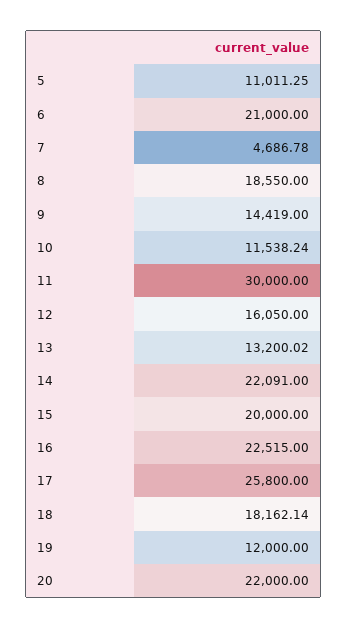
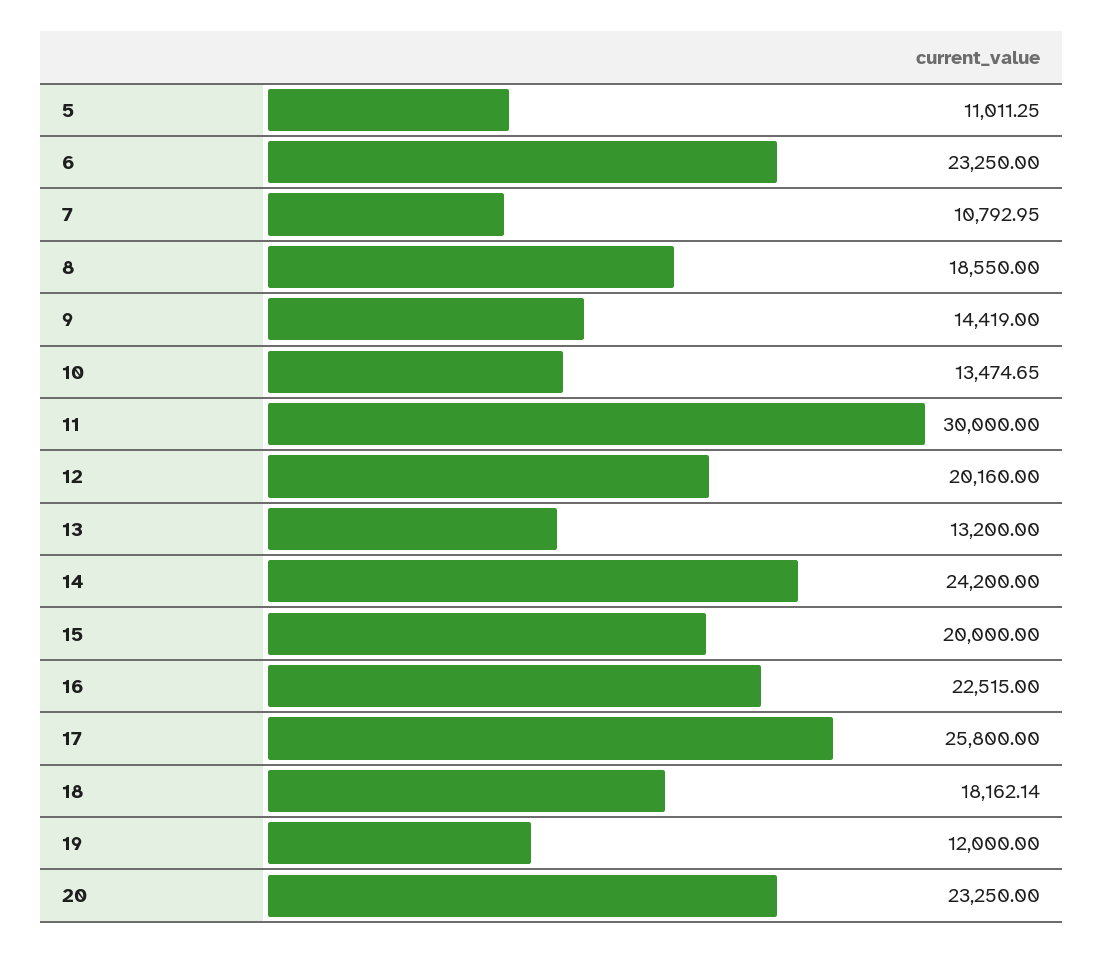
  {
    "5": 11011.25,
-   "6": 21000,
+   "6": 23250,
-   "7": 4686.78,
+   "7": 10792.95,
    "8": 18550,
    "9": 14419,
-   "10": 11538.24,
+   "10": 13474.65,
    "11": 30000,
-   "12": 16050,
+   "12": 20160,
-   "13": 13200.02,
+   "13": 13200,
-   "14": 22091,
+   "14": 24200,
    "15": 20000,
    "16": 22515,
    "17": 25800,
    "18": 18162.14,
    "19": 12000,
-   "20": 22000
+   "20": 23250
  }

